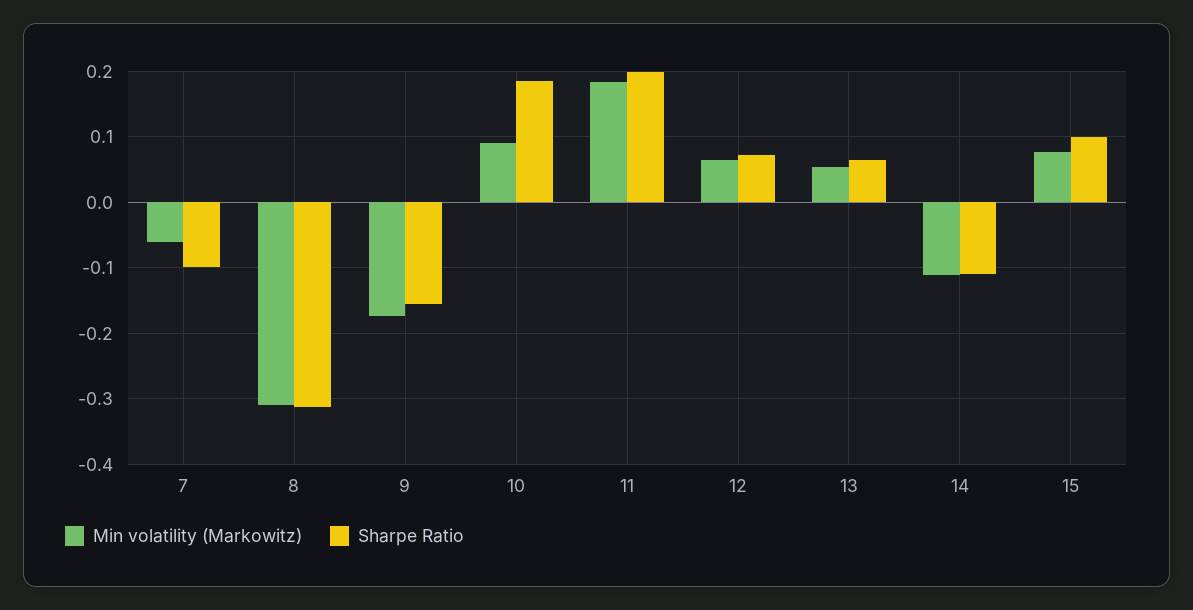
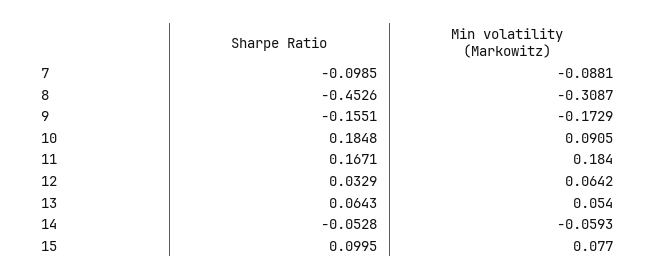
  {
    "Min volatility (Markowitz)": {
-     "7": -0.06,
+     "7": -0.0881,
      "8": -0.3087,
      "9": -0.1729,
      "10": 0.0905,
      "11": 0.184,
      "12": 0.0642,
      "13": 0.054,
-     "14": -0.11,
+     "14": -0.0593,
      "15": 0.077
    },
    "Sharpe Ratio": {
      "7": -0.0985,
-     "8": -0.31,
+     "8": -0.4526,
      "9": -0.1551,
      "10": 0.1848,
-     "11": 0.2,
+     "11": 0.1671,
-     "12": 0.07,
+     "12": 0.0329,
      "13": 0.0643,
-     "14": -0.11,
+     "14": -0.0528,
      "15": 0.0995
    }
  }

